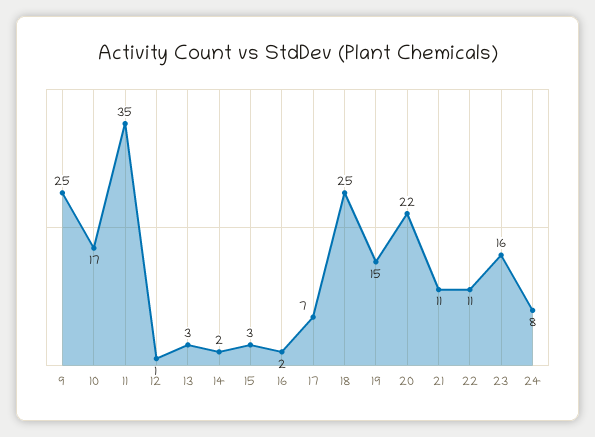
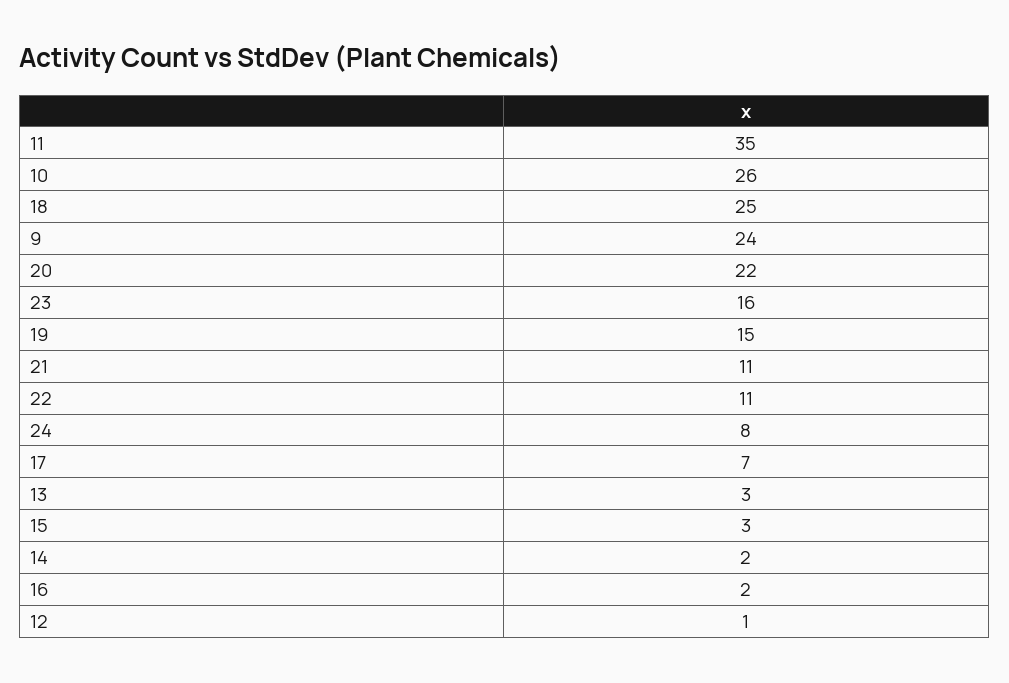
  {
-   "9": 25,
+   "9": 24,
-   "10": 17,
+   "10": 26,
    "11": 35,
    "12": 1,
    "13": 3,
    "14": 2,
    "15": 3,
    "16": 2,
    "17": 7,
    "18": 25,
    "19": 15,
    "20": 22,
    "21": 11,
    "22": 11,
    "23": 16,
    "24": 8
  }

